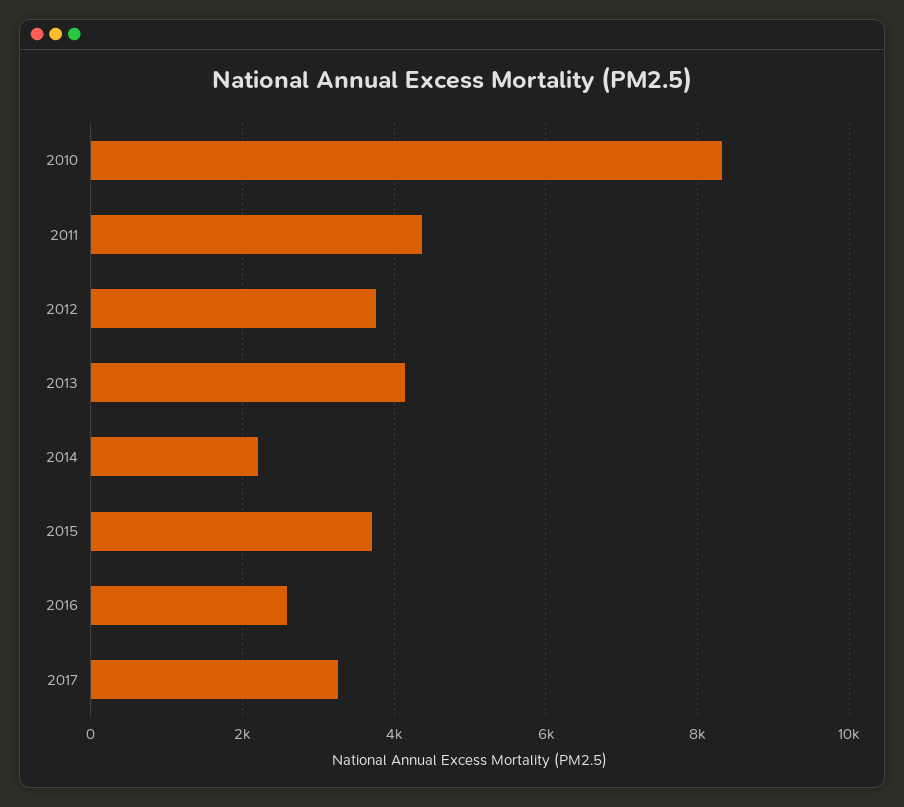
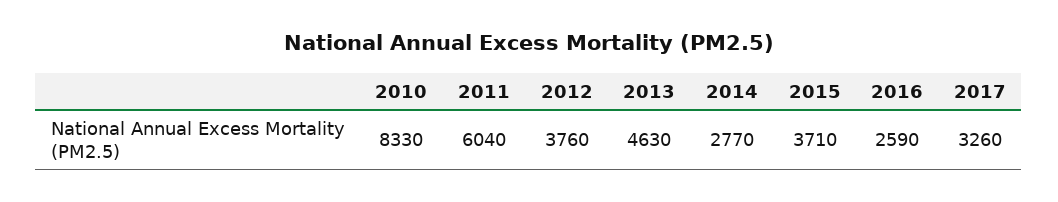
  {
    "2010": 8330,
-   "2011": 4400,
+   "2011": 6040,
    "2012": 3760,
-   "2013": 4200,
+   "2013": 4630,
-   "2014": 2200,
+   "2014": 2770,
    "2015": 3710,
    "2016": 2590,
    "2017": 3260
  }

